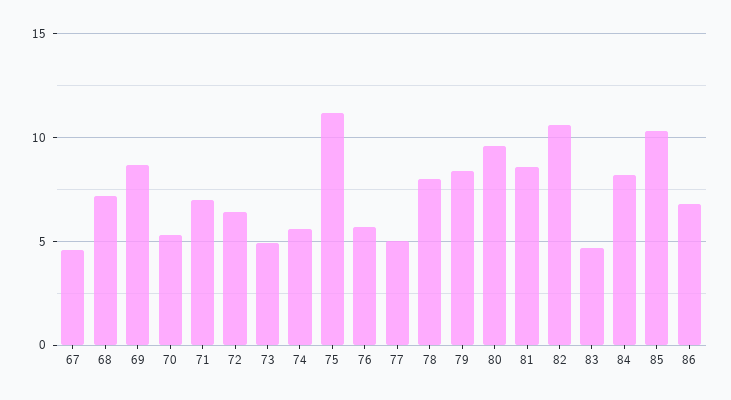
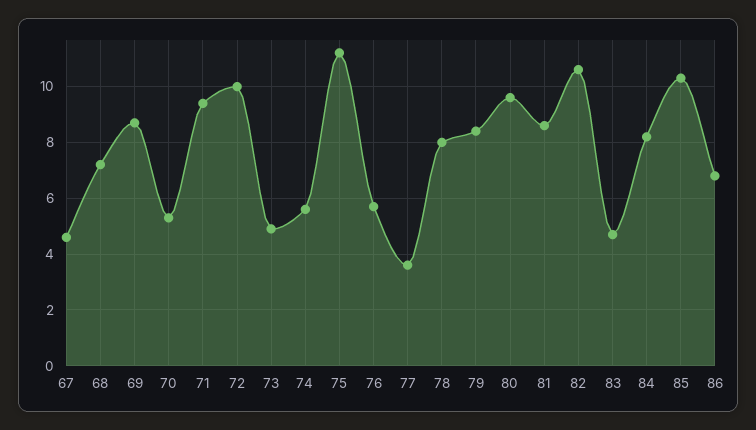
  {
    "67": 4.5,
    "68": 7,
    "69": 8.5,
    "70": 5.5,
-   "71": 7,
+   "71": 9.5,
-   "72": 6.5,
+   "72": 10,
    "73": 5,
    "74": 5.5,
    "75": 11,
    "76": 5.5,
-   "77": 5,
+   "77": 3.5,
    "78": 8,
    "79": 8.5,
    "80": 9.5,
    "81": 8.5,
    "82": 10.5,
    "83": 4.5,
    "84": 8,
    "85": 10.5,
    "86": 7
  }

